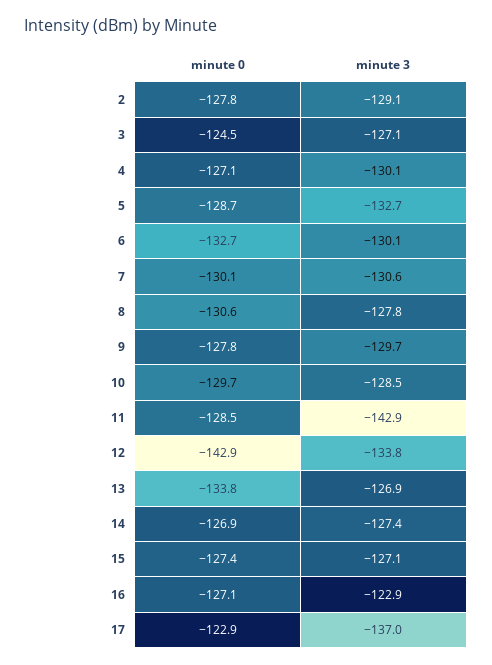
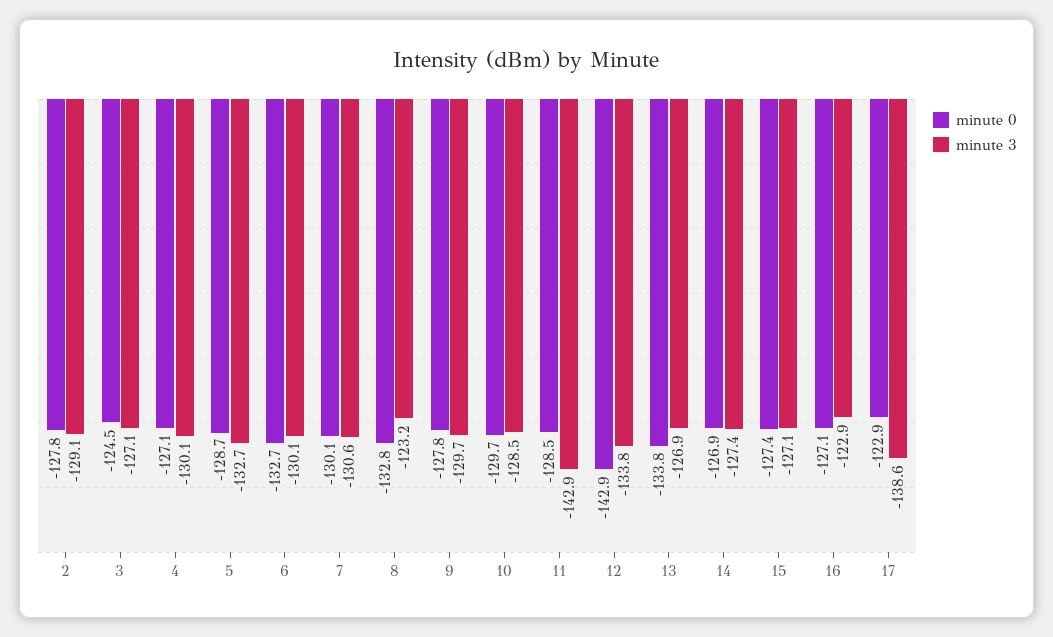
  {
    "minute 0": {
      "2": -127.8,
      "3": -124.5,
      "4": -127.1,
      "5": -128.7,
      "6": -132.7,
      "7": -130.1,
-     "8": -130.6,
+     "8": -132.8,
      "9": -127.8,
      "10": -129.7,
      "11": -128.5,
      "12": -142.9,
      "13": -133.8,
      "14": -126.9,
      "15": -127.4,
      "16": -127.1,
      "17": -122.9
    },
    "minute 3": {
      "2": -129.1,
      "3": -127.1,
      "4": -130.1,
      "5": -132.7,
      "6": -130.1,
      "7": -130.6,
-     "8": -127.8,
+     "8": -123.2,
      "9": -129.7,
      "10": -128.5,
      "11": -142.9,
      "12": -133.8,
      "13": -126.9,
      "14": -127.4,
      "15": -127.1,
      "16": -122.9,
-     "17": -137
+     "17": -138.6
    }
  }

